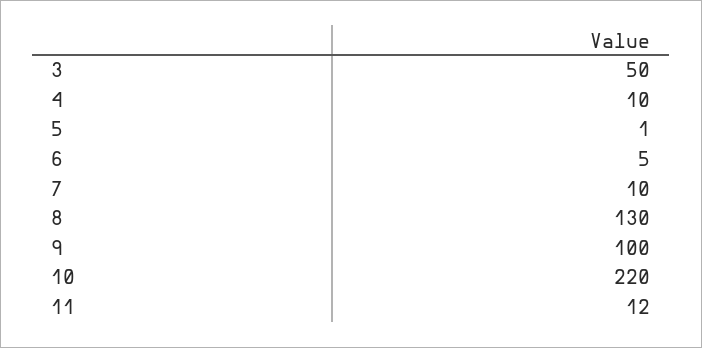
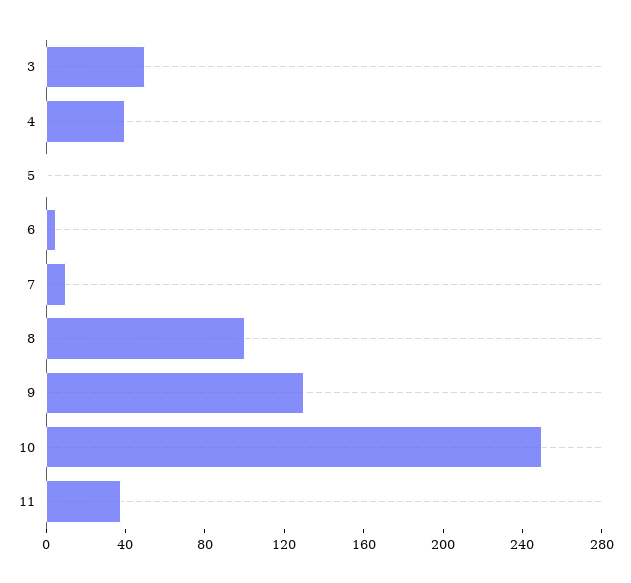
  {
    "3": 50,
-   "4": 10,
+   "4": 40,
    "5": 1,
    "6": 5,
    "7": 10,
-   "8": 130,
+   "8": 100,
-   "9": 100,
+   "9": 130,
-   "10": 220,
+   "10": 250,
-   "11": 12
+   "11": 40
  }

